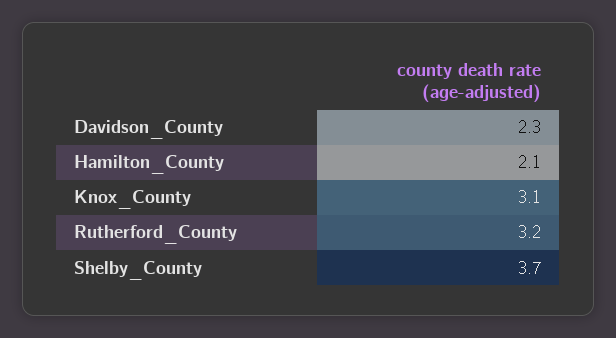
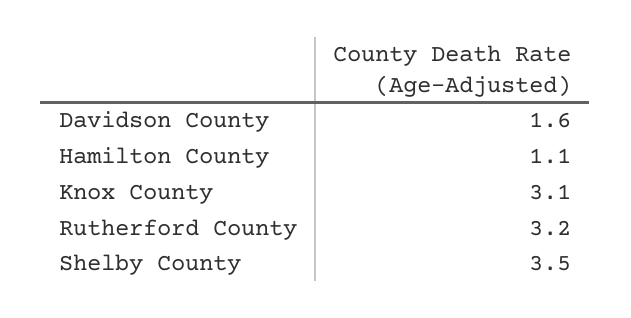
  {
-   "Davidson_County": 2.3,
+   "Davidson_County": 1.6,
-   "Hamilton_County": 2.1,
+   "Hamilton_County": 1.1,
    "Knox_County": 3.1,
    "Rutherford_County": 3.2,
-   "Shelby_County": 3.7
+   "Shelby_County": 3.5
  }

